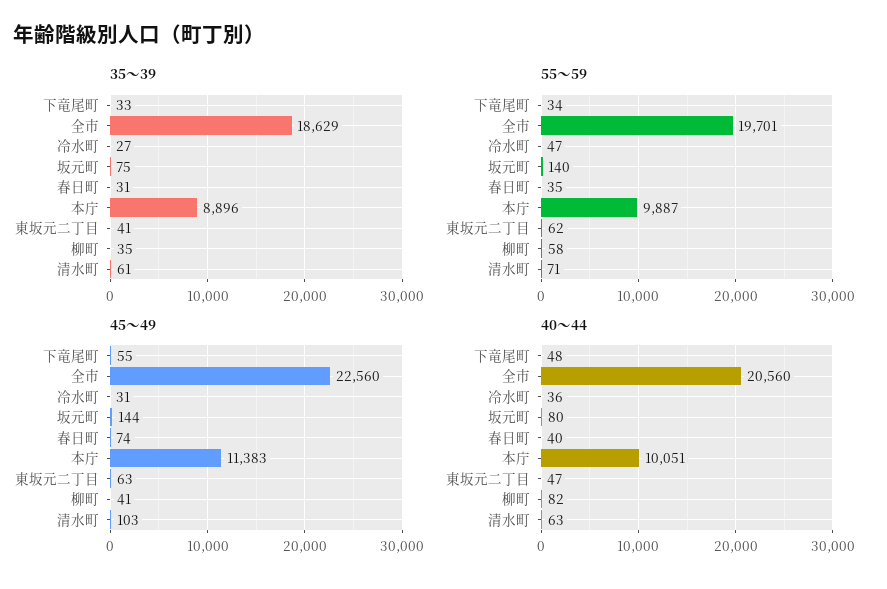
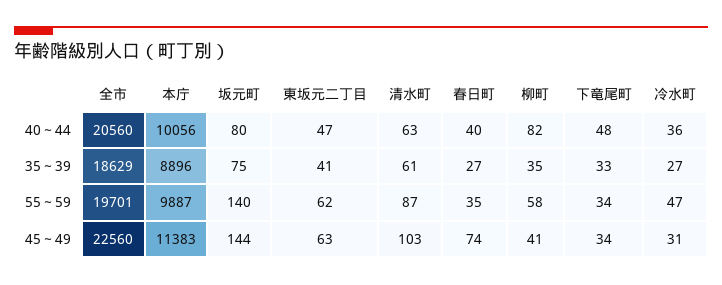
  {
    "35～39": {
      "下竜尾町": 33,
      "全市": 18629,
      "冷水町": 27,
      "坂元町": 75,
-     "春日町": 31,
+     "春日町": 27,
      "本庁": 8896,
      "東坂元二丁目": 41,
      "柳町": 35,
      "清水町": 61
    },
    "55～59": {
      "下竜尾町": 34,
      "全市": 19701,
      "冷水町": 47,
      "坂元町": 140,
      "春日町": 35,
      "本庁": 9887,
      "東坂元二丁目": 62,
      "柳町": 58,
-     "清水町": 71
+     "清水町": 87
    },
    "45～49": {
-     "下竜尾町": 55,
+     "下竜尾町": 34,
      "全市": 22560,
      "冷水町": 31,
      "坂元町": 144,
      "春日町": 74,
      "本庁": 11383,
      "東坂元二丁目": 63,
      "柳町": 41,
      "清水町": 103
    },
    "40～44": {
      "下竜尾町": 48,
      "全市": 20560,
      "冷水町": 36,
      "坂元町": 80,
      "春日町": 40,
-     "本庁": 10051,
+     "本庁": 10056,
      "東坂元二丁目": 47,
      "柳町": 82,
      "清水町": 63
    }
  }

